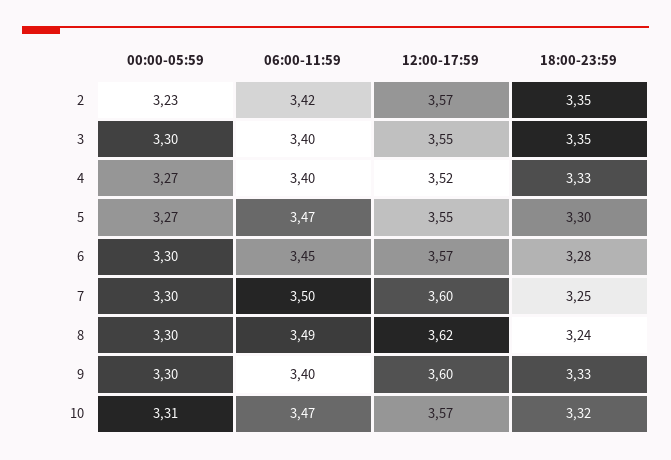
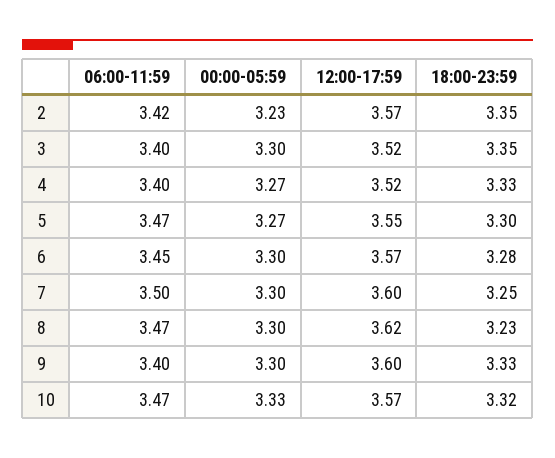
  {
    "00:00-05:59": {
      "2": 3.23,
      "3": 3.3,
      "4": 3.27,
      "5": 3.27,
      "6": 3.3,
      "7": 3.3,
      "8": 3.3,
      "9": 3.3,
-     "10": 3.31
+     "10": 3.33
    },
    "06:00-11:59": {
      "2": 3.42,
      "3": 3.4,
      "4": 3.4,
      "5": 3.47,
      "6": 3.45,
      "7": 3.5,
-     "8": 3.49,
+     "8": 3.47,
      "9": 3.4,
      "10": 3.47
    },
    "12:00-17:59": {
      "2": 3.57,
-     "3": 3.55,
+     "3": 3.52,
      "4": 3.52,
      "5": 3.55,
      "6": 3.57,
      "7": 3.6,
      "8": 3.62,
      "9": 3.6,
      "10": 3.57
    },
    "18:00-23:59": {
      "2": 3.35,
      "3": 3.35,
      "4": 3.33,
      "5": 3.3,
      "6": 3.28,
      "7": 3.25,
-     "8": 3.24,
+     "8": 3.23,
      "9": 3.33,
      "10": 3.32
    }
  }

